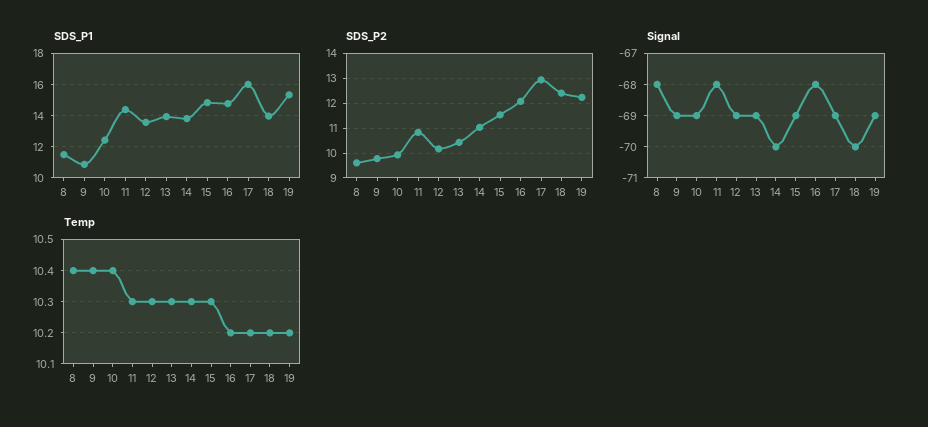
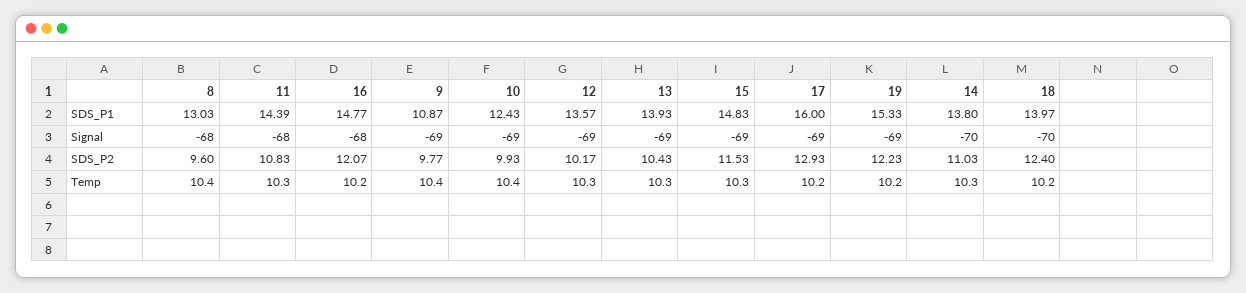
  {
    "SDS_P1": {
-     "8": 11.5,
+     "8": 13.03,
      "9": 10.87,
      "10": 12.43,
      "11": 14.39,
      "12": 13.57,
      "13": 13.93,
      "14": 13.8,
      "15": 14.83,
      "16": 14.77,
      "17": 16,
      "18": 13.97,
      "19": 15.33
    },
    "SDS_P2": {
      "8": 9.6,
      "9": 9.77,
      "10": 9.93,
      "11": 10.83,
      "12": 10.17,
      "13": 10.43,
      "14": 11.03,
      "15": 11.53,
      "16": 12.07,
      "17": 12.93,
      "18": 12.4,
      "19": 12.23
    },
    "Signal": {
      "8": -68,
      "9": -69,
      "10": -69,
      "11": -68,
      "12": -69,
      "13": -69,
      "14": -70,
      "15": -69,
      "16": -68,
      "17": -69,
      "18": -70,
      "19": -69
    },
    "Temp": {
      "8": 10.4,
      "9": 10.4,
      "10": 10.4,
      "11": 10.3,
      "12": 10.3,
      "13": 10.3,
      "14": 10.3,
      "15": 10.3,
      "16": 10.2,
      "17": 10.2,
      "18": 10.2,
      "19": 10.2
    }
  }

